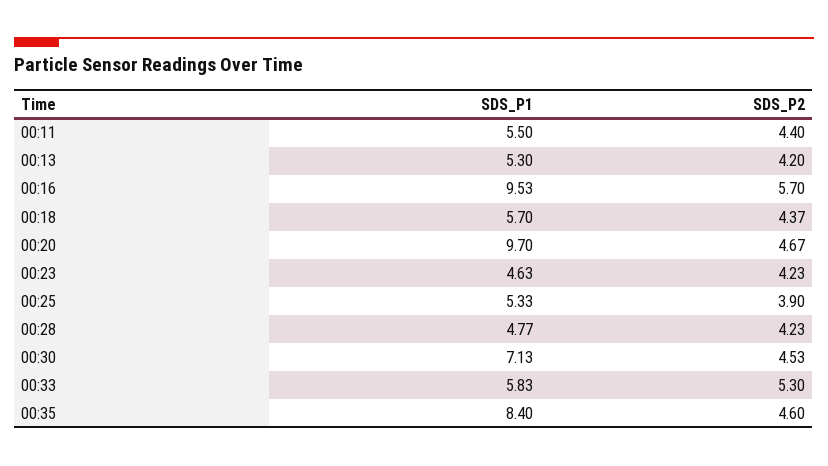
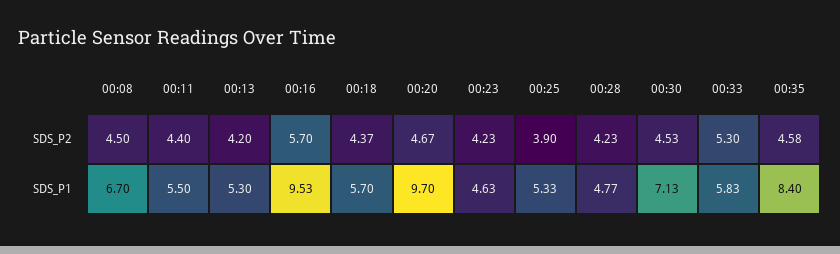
  {
    "SDS_P1": {
      "00:11": 5.5,
      "00:13": 5.3,
      "00:16": 9.53,
      "00:18": 5.7,
      "00:20": 9.7,
      "00:23": 4.63,
      "00:25": 5.33,
      "00:28": 4.77,
      "00:30": 7.13,
      "00:33": 5.83,
-     "00:35": 8.4
+     "00:35": 8.4,
+     "00:08": 6.7
    },
    "SDS_P2": {
      "00:11": 4.4,
      "00:13": 4.2,
      "00:16": 5.7,
      "00:18": 4.37,
      "00:20": 4.67,
      "00:23": 4.23,
      "00:25": 3.9,
      "00:28": 4.23,
      "00:30": 4.53,
      "00:33": 5.3,
-     "00:35": 4.6
+     "00:35": 4.58,
+     "00:08": 4.5
    }
  }

